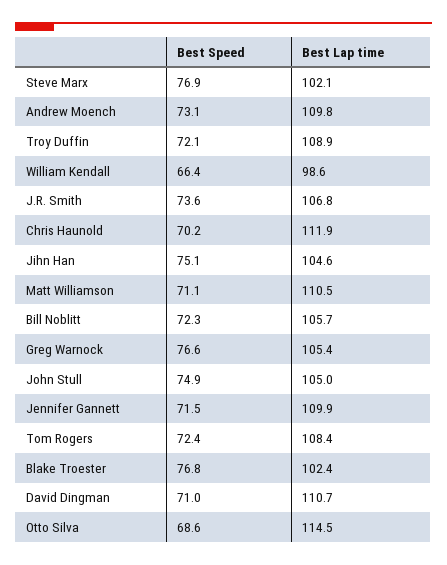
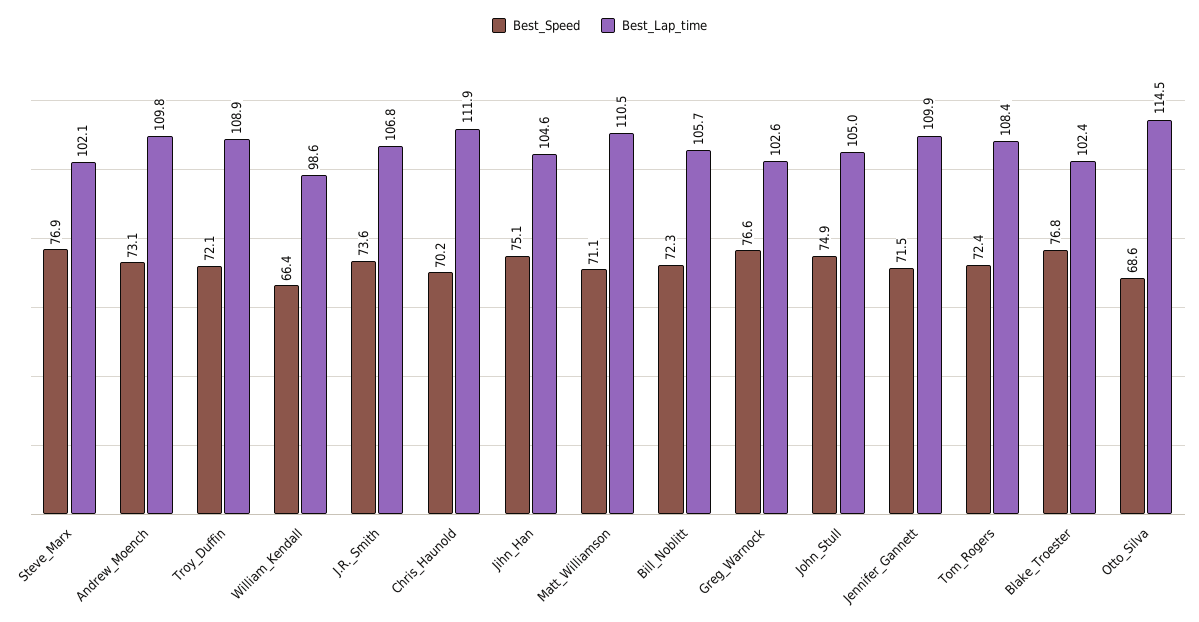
  {
    "Best Speed": {
      "Steve Marx": 76.9,
      "Andrew Moench": 73.1,
      "Troy Duffin": 72.1,
      "William Kendall": 66.4,
      "J.R. Smith": 73.6,
      "Chris Haunold": 70.2,
      "Jihn Han": 75.1,
      "Matt Williamson": 71.1,
      "Bill Noblitt": 72.3,
      "Greg Warnock": 76.6,
      "John Stull": 74.9,
      "Jennifer Gannett": 71.5,
      "Tom Rogers": 72.4,
      "Blake Troester": 76.8,
-     "David Dingman": 71,
      "Otto Silva": 68.6
    },
    "Best Lap time": {
      "Steve Marx": 102.1,
      "Andrew Moench": 109.8,
      "Troy Duffin": 108.9,
      "William Kendall": 98.6,
      "J.R. Smith": 106.8,
      "Chris Haunold": 111.9,
      "Jihn Han": 104.6,
      "Matt Williamson": 110.5,
      "Bill Noblitt": 105.7,
-     "Greg Warnock": 105.4,
+     "Greg Warnock": 102.6,
      "John Stull": 105,
      "Jennifer Gannett": 109.9,
      "Tom Rogers": 108.4,
      "Blake Troester": 102.4,
-     "David Dingman": 110.7,
      "Otto Silva": 114.5
    }
  }

